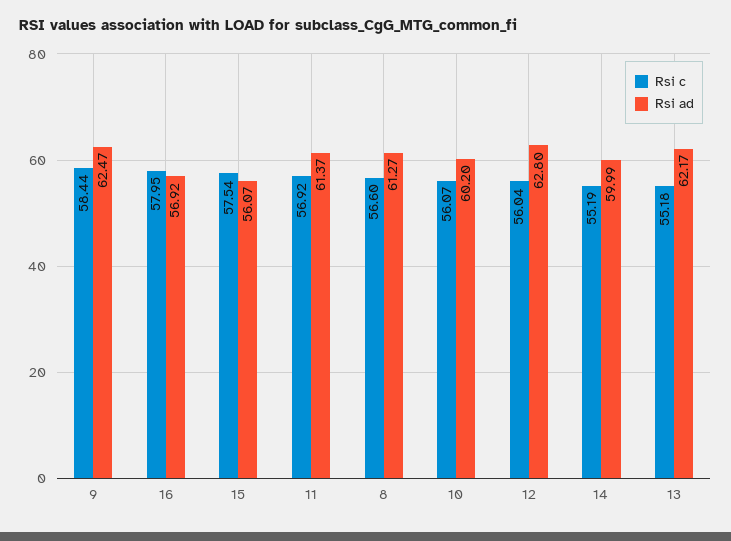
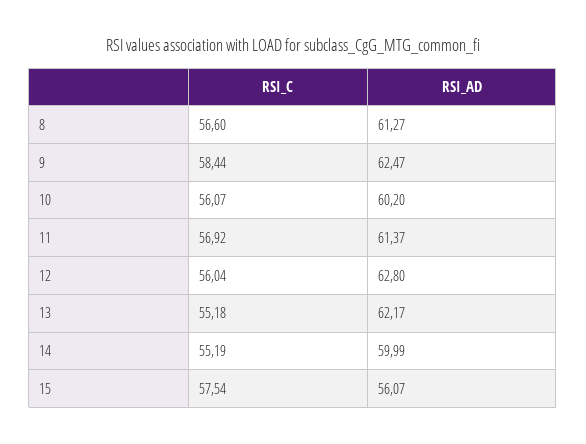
  {
    "Rsi c": {
      "9": 58.44,
-     "16": 57.95,
      "15": 57.54,
      "11": 56.92,
      "8": 56.6,
      "10": 56.07,
      "12": 56.04,
      "14": 55.19,
      "13": 55.18
    },
    "Rsi ad": {
      "9": 62.47,
-     "16": 56.92,
      "15": 56.07,
      "11": 61.37,
      "8": 61.27,
      "10": 60.2,
      "12": 62.8,
      "14": 59.99,
      "13": 62.17
    }
  }

